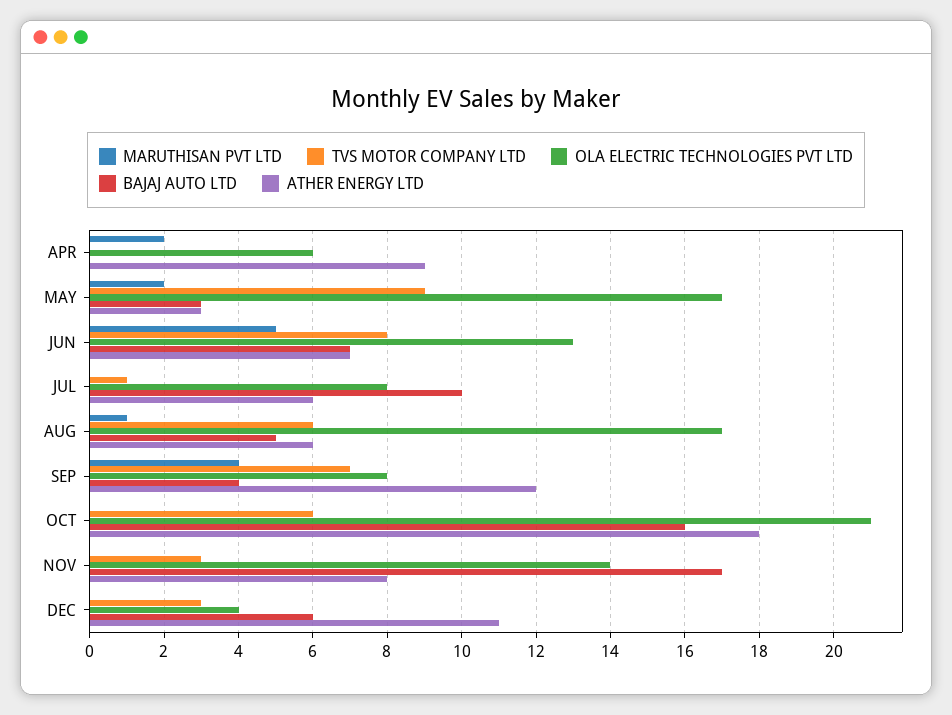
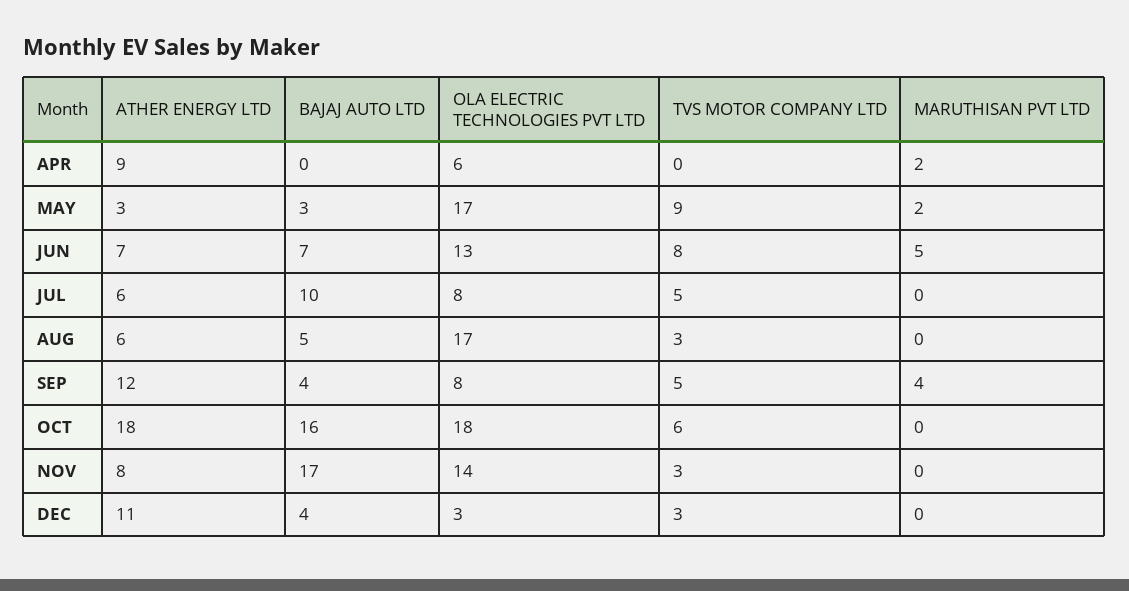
  {
    "MARUTHISAN PVT LTD": {
      "APR": 2,
      "MAY": 2,
      "JUN": 5,
      "JUL": 0,
-     "AUG": 1,
+     "AUG": 0,
      "SEP": 4,
      "OCT": 0,
      "NOV": 0,
      "DEC": 0
    },
    "TVS MOTOR COMPANY LTD": {
      "APR": 0,
      "MAY": 9,
      "JUN": 8,
-     "JUL": 1,
+     "JUL": 5,
-     "AUG": 6,
+     "AUG": 3,
-     "SEP": 7,
+     "SEP": 5,
      "OCT": 6,
      "NOV": 3,
      "DEC": 3
    },
    "OLA ELECTRIC TECHNOLOGIES PVT LTD": {
      "APR": 6,
      "MAY": 17,
      "JUN": 13,
      "JUL": 8,
      "AUG": 17,
      "SEP": 8,
-     "OCT": 21,
+     "OCT": 18,
      "NOV": 14,
-     "DEC": 4
+     "DEC": 3
    },
    "BAJAJ AUTO LTD": {
      "APR": 0,
      "MAY": 3,
      "JUN": 7,
      "JUL": 10,
      "AUG": 5,
      "SEP": 4,
      "OCT": 16,
      "NOV": 17,
-     "DEC": 6
+     "DEC": 4
    },
    "ATHER ENERGY LTD": {
      "APR": 9,
      "MAY": 3,
      "JUN": 7,
      "JUL": 6,
      "AUG": 6,
      "SEP": 12,
      "OCT": 18,
      "NOV": 8,
      "DEC": 11
    }
  }

